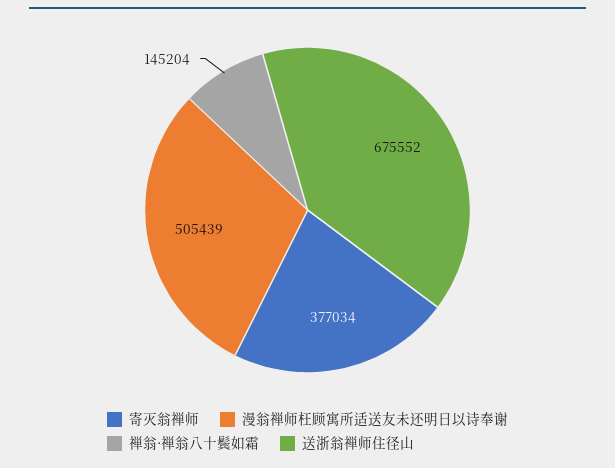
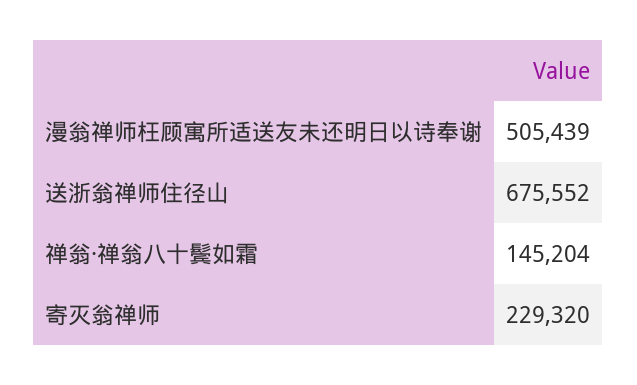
  {
-   "寄灭翁禅师": 377034,
+   "寄灭翁禅师": 229320,
    "漫翁禅师枉顾寓所适送友未还明日以诗奉谢": 505439,
    "禅翁·禅翁八十鬓如霜": 145204,
    "送浙翁禅师住径山": 675552
  }

